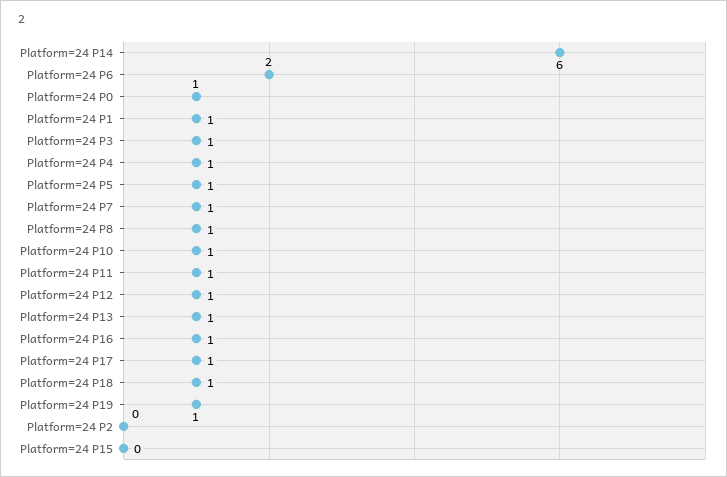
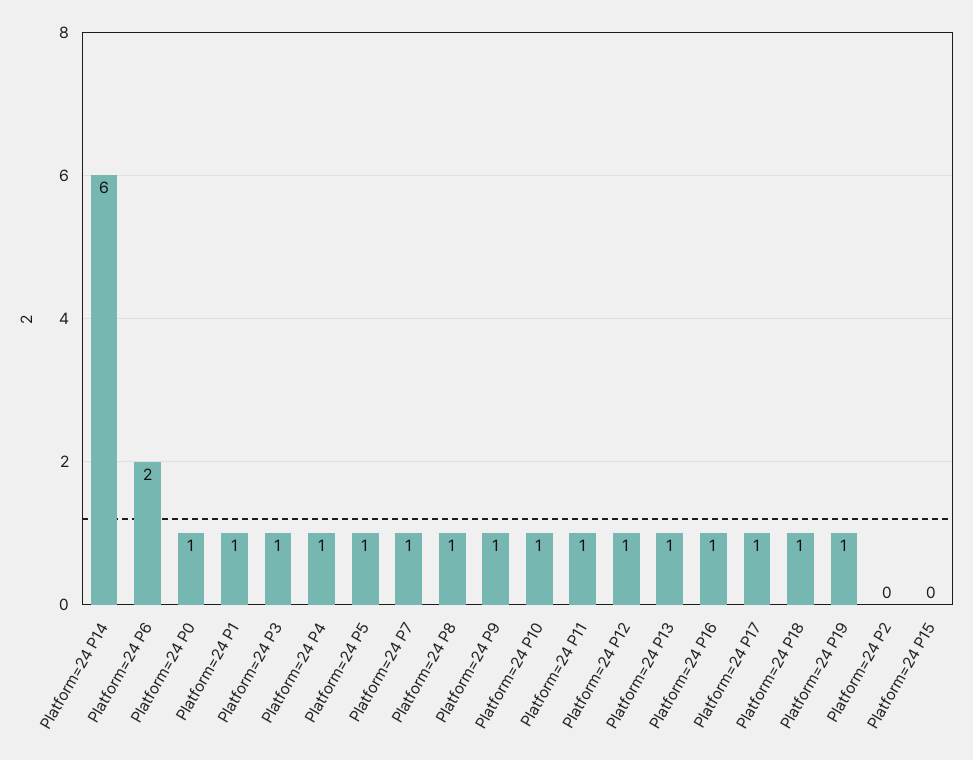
  {
    "Platform=24 P14": 6,
    "Platform=24 P6": 2,
    "Platform=24 P0": 1,
    "Platform=24 P1": 1,
    "Platform=24 P3": 1,
    "Platform=24 P4": 1,
    "Platform=24 P5": 1,
    "Platform=24 P7": 1,
    "Platform=24 P8": 1,
    "Platform=24 P10": 1,
    "Platform=24 P11": 1,
    "Platform=24 P12": 1,
    "Platform=24 P13": 1,
    "Platform=24 P16": 1,
    "Platform=24 P17": 1,
    "Platform=24 P18": 1,
    "Platform=24 P19": 1,
    "Platform=24 P2": 0,
-   "Platform=24 P15": 0
+   "Platform=24 P15": 0,
+   "Platform=24 P9": 1
  }

